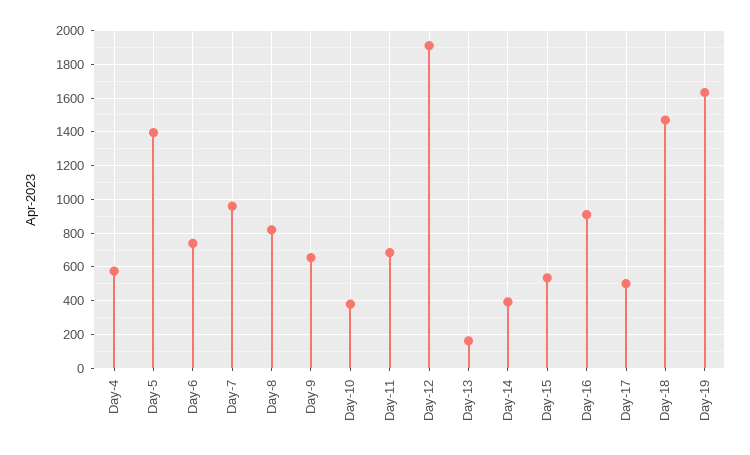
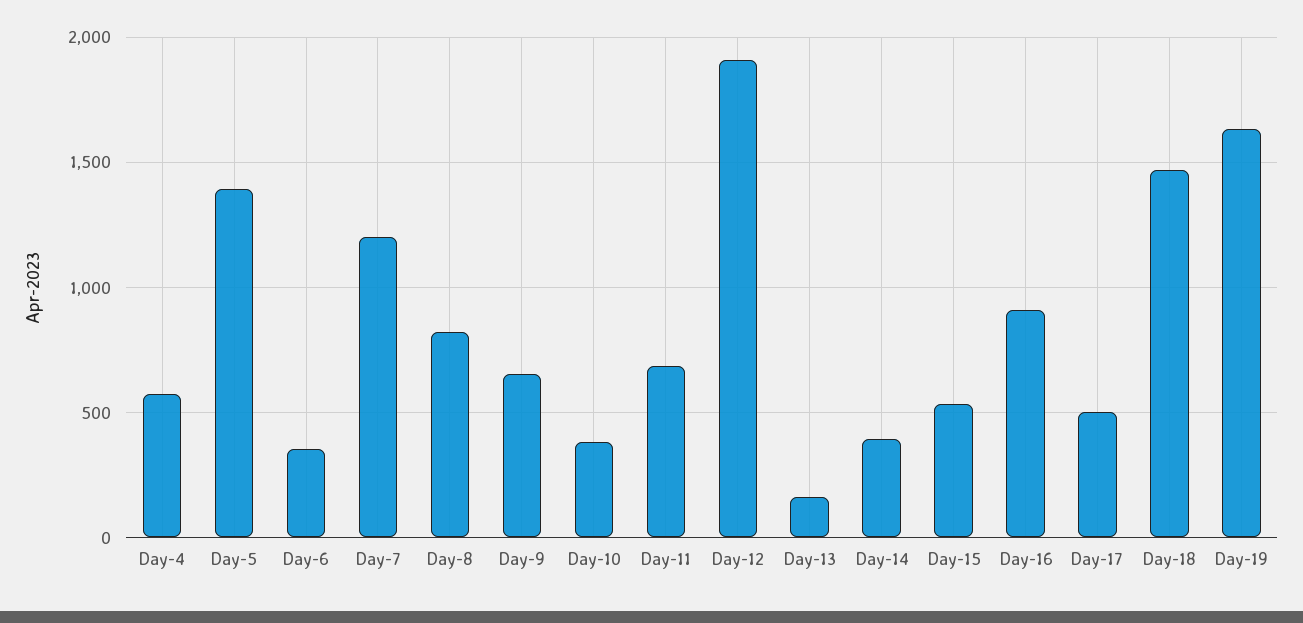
  {
    "Day-4": 600,
    "Day-5": 1400,
-   "Day-6": 750,
+   "Day-6": 350,
-   "Day-7": 950,
+   "Day-7": 1200,
    "Day-8": 800,
    "Day-9": 650,
    "Day-10": 400,
    "Day-11": 700,
    "Day-12": 1900,
    "Day-13": 150,
    "Day-14": 400,
    "Day-15": 550,
    "Day-16": 900,
    "Day-17": 500,
    "Day-18": 1450,
    "Day-19": 1650
  }

